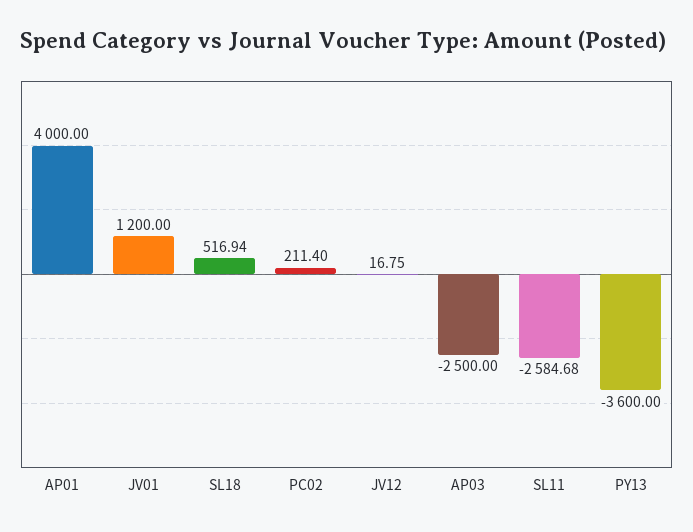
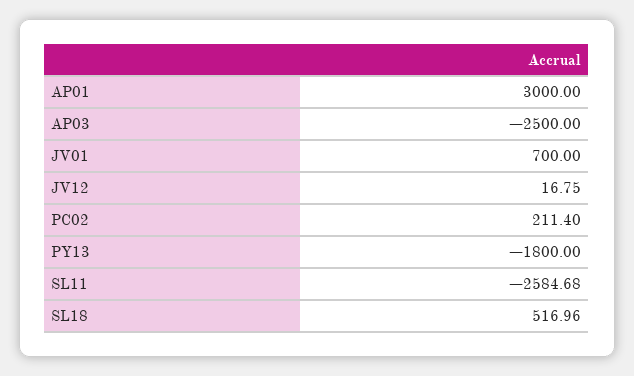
  {
-   "AP01": 4000,
+   "AP01": 3000,
-   "JV01": 1200,
+   "JV01": 700,
-   "SL18": 516.94,
+   "SL18": 516.96,
    "PC02": 211.4,
    "JV12": 16.75,
    "AP03": -2500,
    "SL11": -2584.68,
-   "PY13": -3600
+   "PY13": -1800
  }

